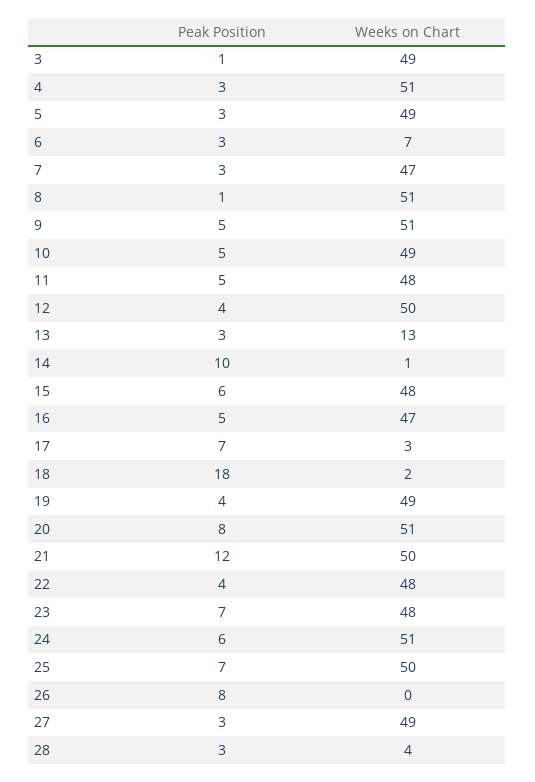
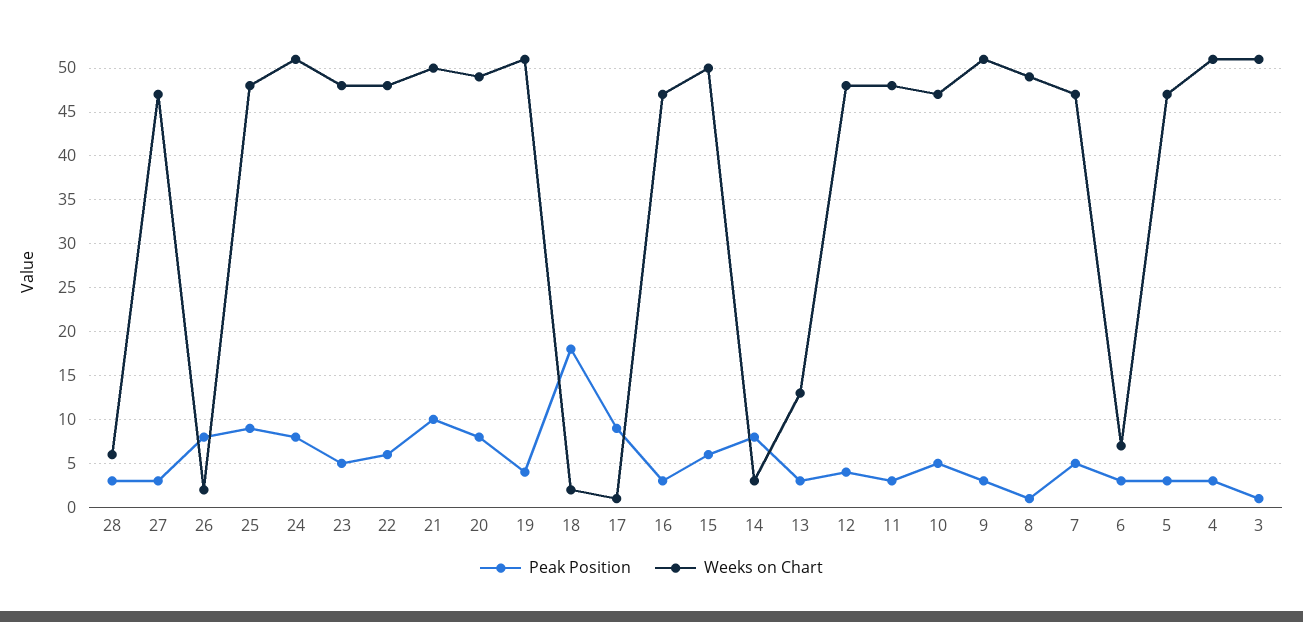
  {
    "Peak Position": {
      "3": 1,
      "4": 3,
      "5": 3,
      "6": 3,
-     "7": 3,
+     "7": 5,
      "8": 1,
-     "9": 5,
+     "9": 3,
      "10": 5,
-     "11": 5,
+     "11": 3,
      "12": 4,
      "13": 3,
-     "14": 10,
+     "14": 8,
      "15": 6,
-     "16": 5,
+     "16": 3,
-     "17": 7,
+     "17": 9,
      "18": 18,
      "19": 4,
      "20": 8,
-     "21": 12,
+     "21": 10,
-     "22": 4,
+     "22": 6,
-     "23": 7,
+     "23": 5,
-     "24": 6,
+     "24": 8,
-     "25": 7,
+     "25": 9,
      "26": 8,
      "27": 3,
      "28": 3
    },
    "Weeks on Chart": {
-     "3": 49,
+     "3": 51,
      "4": 51,
-     "5": 49,
+     "5": 47,
      "6": 7,
      "7": 47,
-     "8": 51,
+     "8": 49,
      "9": 51,
-     "10": 49,
+     "10": 47,
      "11": 48,
-     "12": 50,
+     "12": 48,
      "13": 13,
-     "14": 1,
+     "14": 3,
-     "15": 48,
+     "15": 50,
      "16": 47,
-     "17": 3,
+     "17": 1,
      "18": 2,
-     "19": 49,
+     "19": 51,
-     "20": 51,
+     "20": 49,
      "21": 50,
      "22": 48,
      "23": 48,
      "24": 51,
-     "25": 50,
+     "25": 48,
-     "26": 0,
+     "26": 2,
-     "27": 49,
+     "27": 47,
-     "28": 4
+     "28": 6
    }
  }

